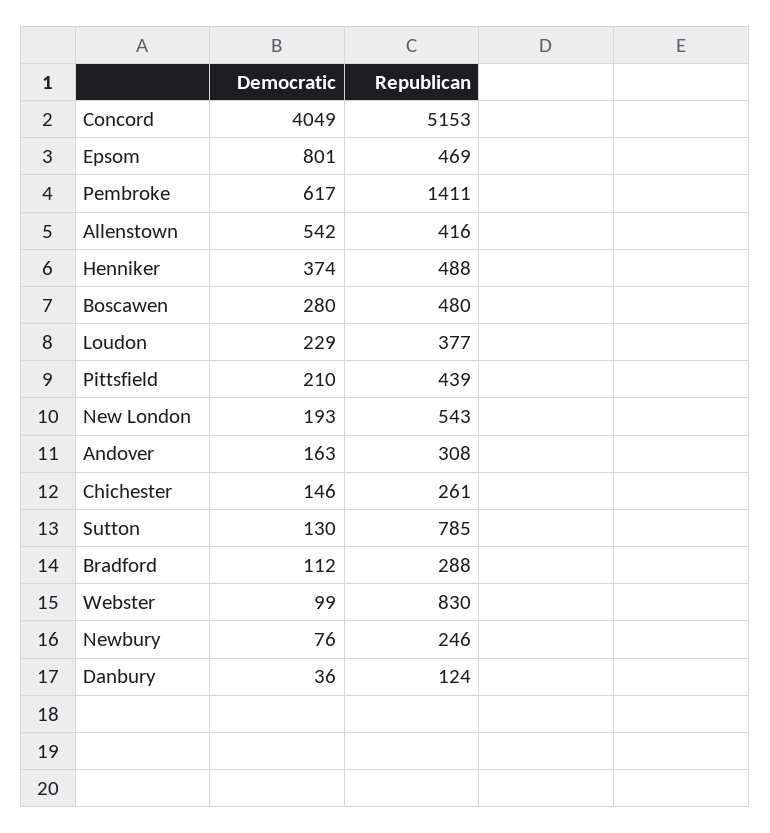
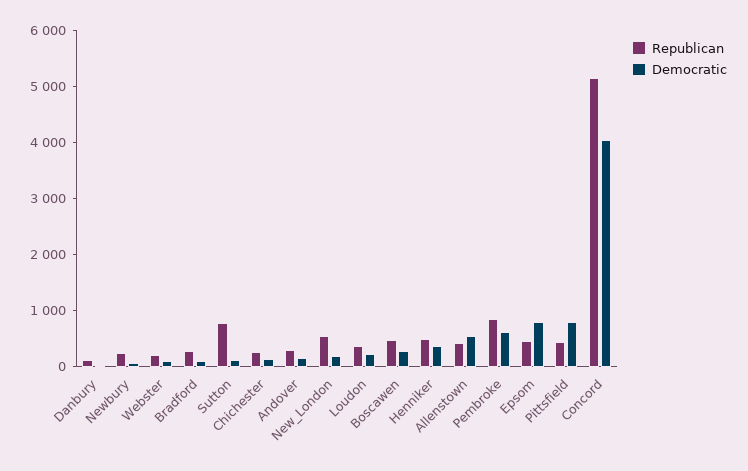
  {
    "Democratic": {
      "Concord": 4049,
      "Epsom": 801,
      "Pembroke": 617,
      "Allenstown": 542,
      "Henniker": 374,
      "Boscawen": 280,
      "Loudon": 229,
-     "Pittsfield": 210,
+     "Pittsfield": 800,
      "New London": 193,
      "Andover": 163,
      "Chichester": 146,
      "Sutton": 130,
      "Bradford": 112,
      "Webster": 99,
      "Newbury": 76,
      "Danbury": 36
    },
    "Republican": {
      "Concord": 5153,
      "Epsom": 469,
-     "Pembroke": 1411,
+     "Pembroke": 800,
      "Allenstown": 416,
      "Henniker": 488,
      "Boscawen": 480,
      "Loudon": 377,
      "Pittsfield": 439,
      "New London": 543,
      "Andover": 308,
      "Chichester": 261,
      "Sutton": 785,
      "Bradford": 288,
-     "Webster": 830,
+     "Webster": 200,
      "Newbury": 246,
      "Danbury": 124
    }
  }

